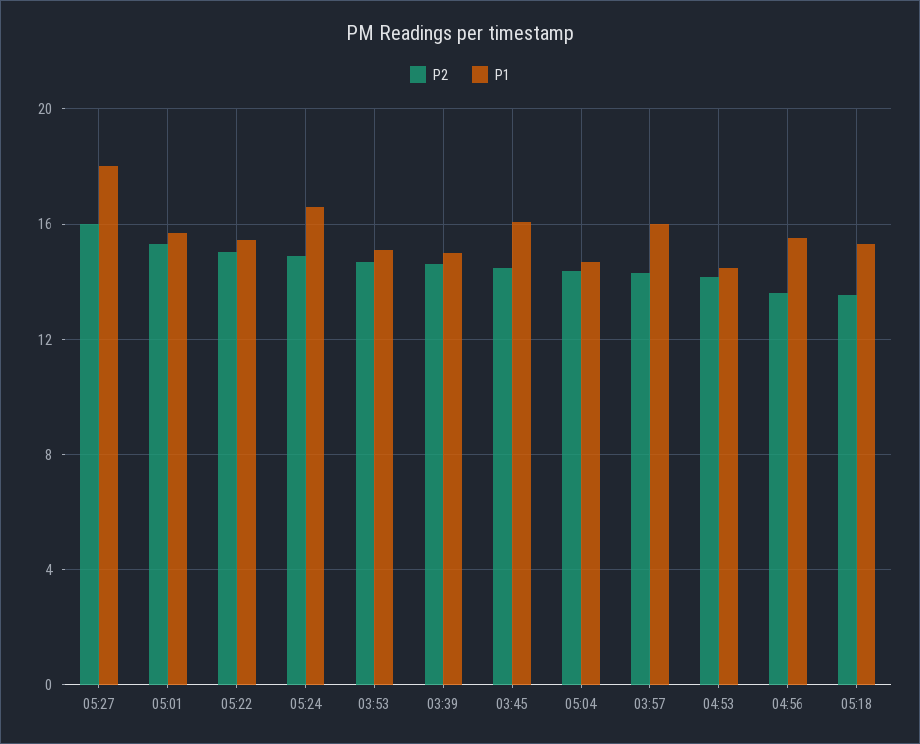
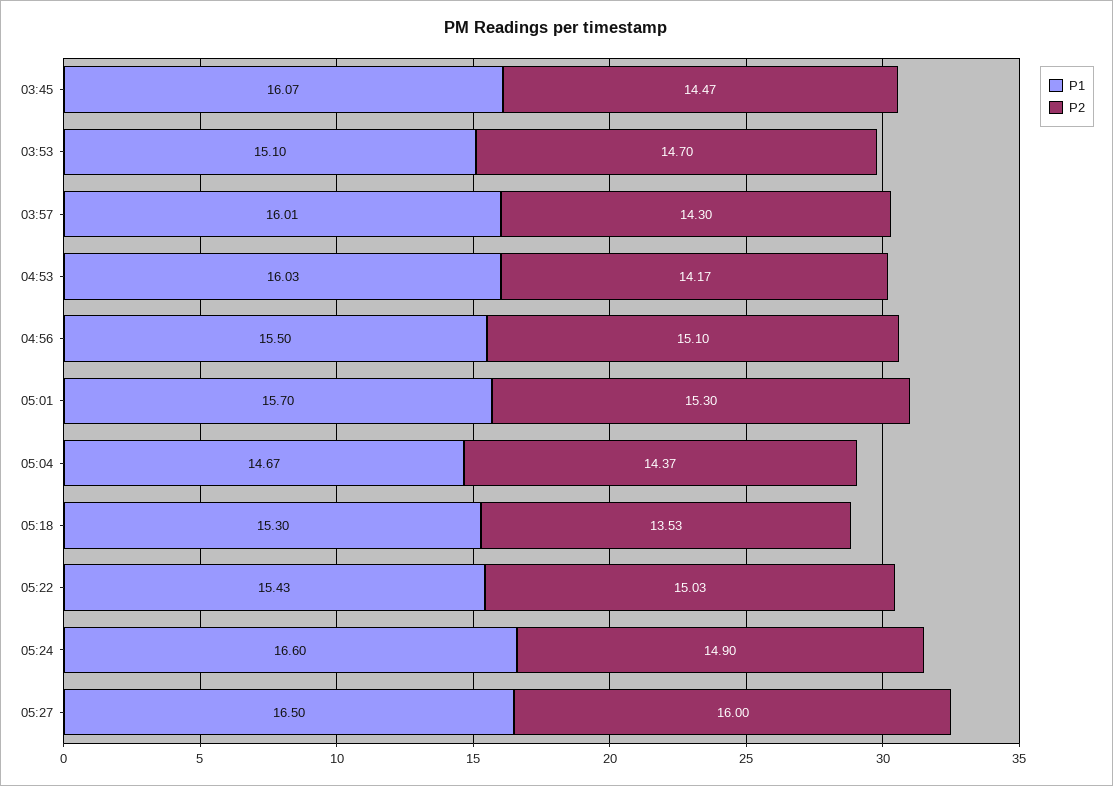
  {
    "P2": {
      "05:27": 16,
      "05:01": 15.3,
      "05:22": 15.03,
      "05:24": 14.9,
      "03:53": 14.7,
-     "03:39": 14.5,
      "03:45": 14.47,
      "05:04": 14.37,
      "03:57": 14.3,
      "04:53": 14.17,
-     "04:56": 13.5,
+     "04:56": 15.1,
      "05:18": 13.53
    },
    "P1": {
-     "05:27": 18,
+     "05:27": 16.5,
      "05:01": 15.7,
      "05:22": 15.43,
      "05:24": 16.6,
      "03:53": 15.1,
-     "03:39": 15,
      "03:45": 16.07,
      "05:04": 14.67,
      "03:57": 16.01,
-     "04:53": 14.5,
+     "04:53": 16.03,
      "04:56": 15.5,
      "05:18": 15.3
    }
  }

